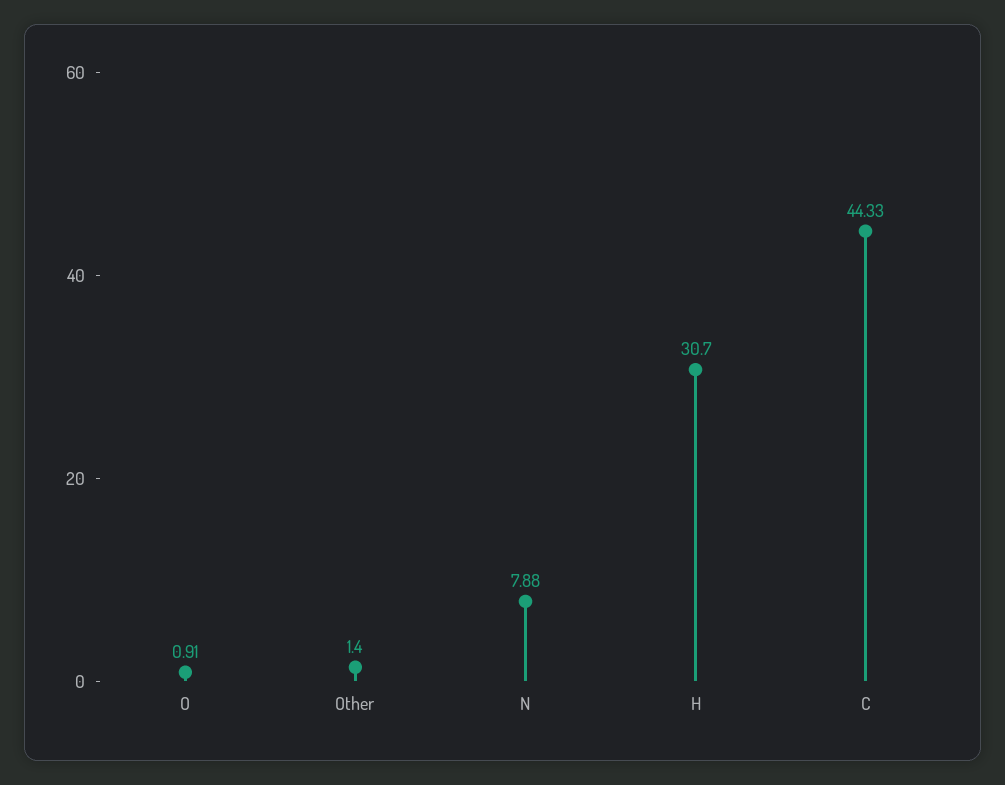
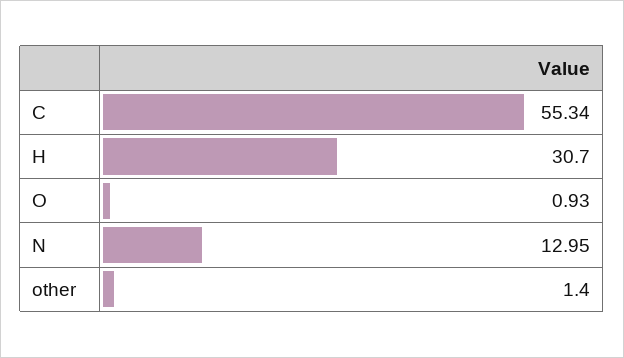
  {
-   "O": 0.91,
+   "O": 0.93,
    "Other": 1.4,
-   "N": 7.88,
+   "N": 12.95,
    "H": 30.7,
-   "C": 44.33
+   "C": 55.34
  }

